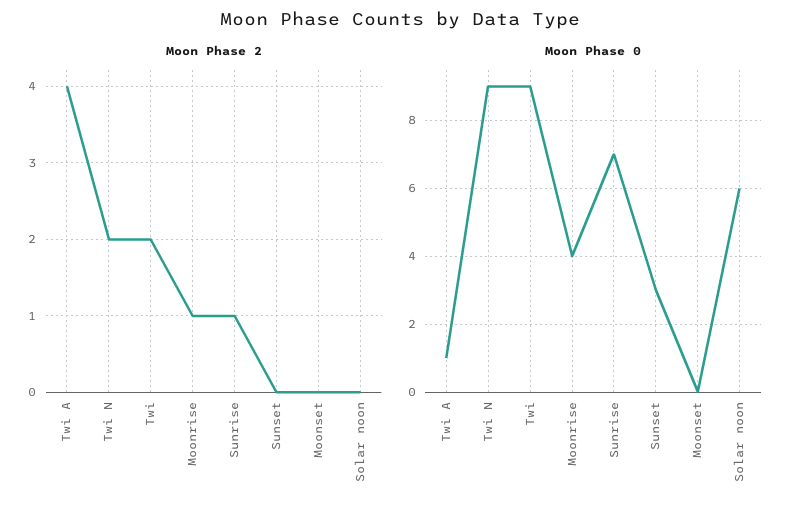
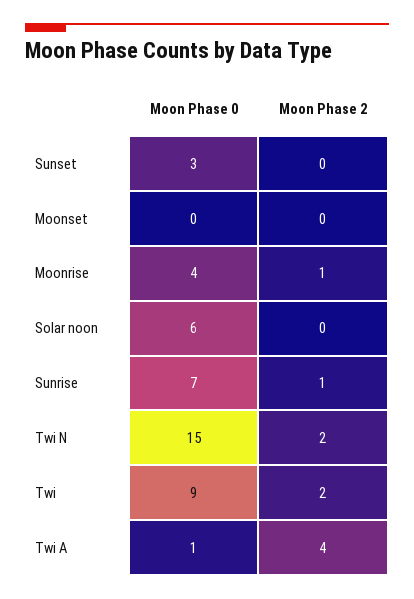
  {
    "Moon Phase 2": {
      "Twi A": 4,
      "Twi N": 2,
      "Twi": 2,
      "Moonrise": 1,
      "Sunrise": 1,
      "Sunset": 0,
      "Moonset": 0,
      "Solar noon": 0
    },
    "Moon Phase 0": {
      "Twi A": 1,
-     "Twi N": 9,
+     "Twi N": 15,
      "Twi": 9,
      "Moonrise": 4,
      "Sunrise": 7,
      "Sunset": 3,
      "Moonset": 0,
      "Solar noon": 6
    }
  }

